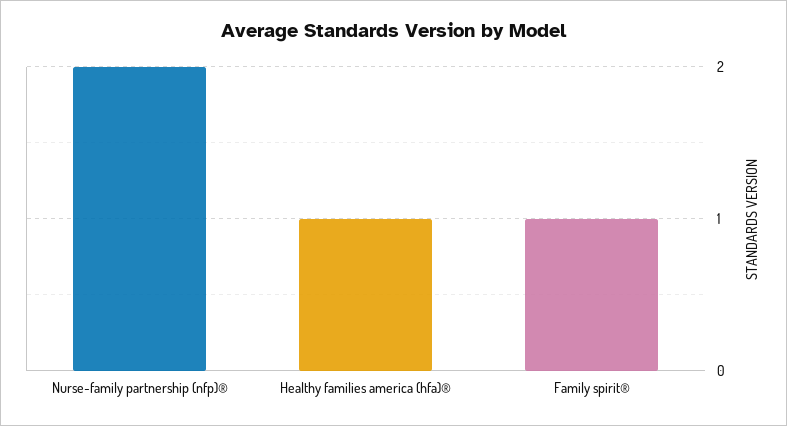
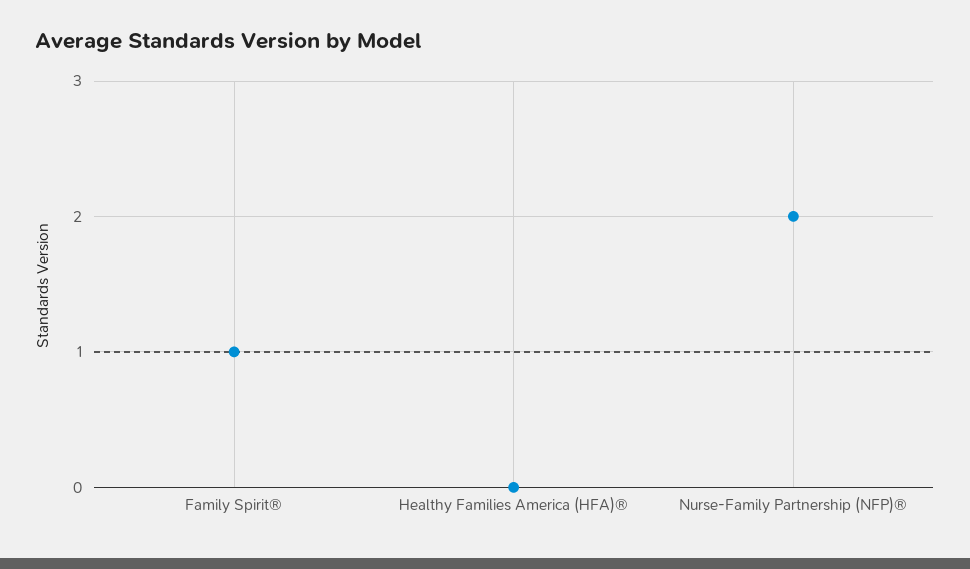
  {
    "Nurse-family partnership (nfp)®": 2,
-   "Healthy families america (hfa)®": 1,
+   "Healthy families america (hfa)®": 0,
    "Family spirit®": 1
  }

